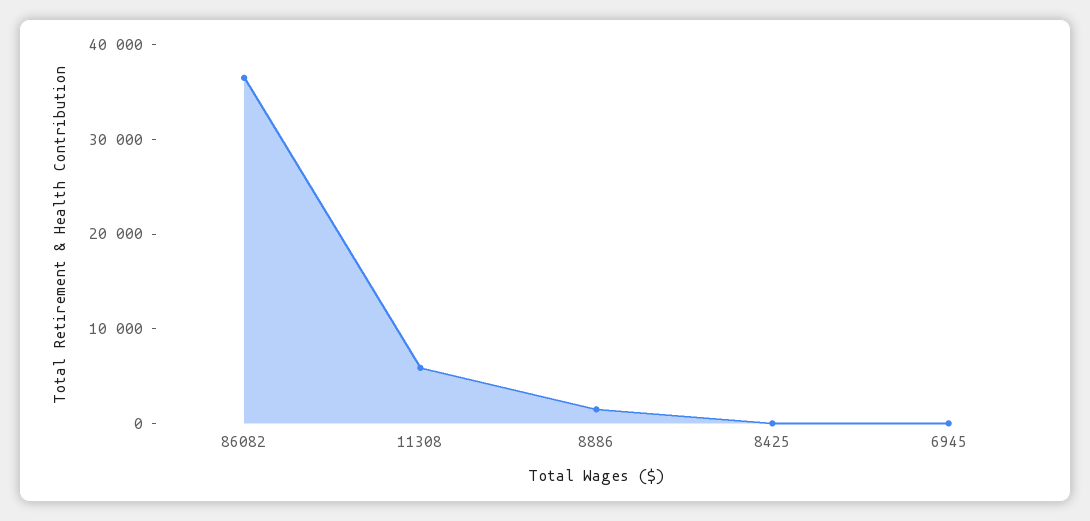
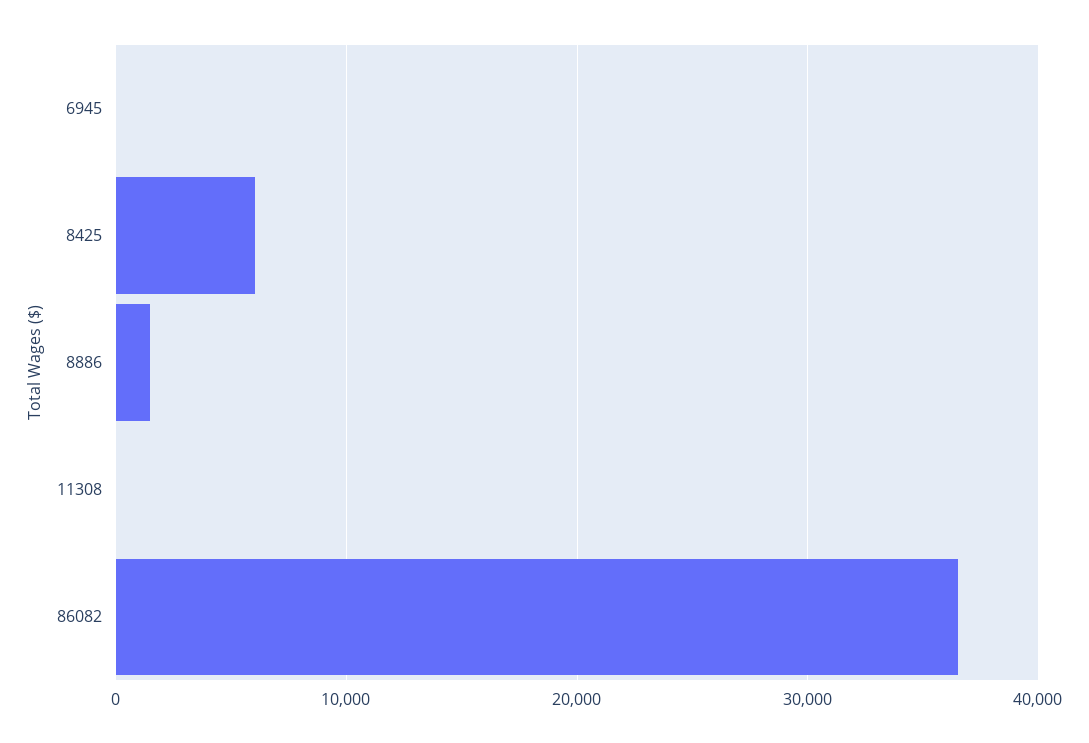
  {
    "86082": 37000,
-   "11308": 6000,
+   "11308": 0,
    "8886": 1000,
-   "8425": 0,
+   "8425": 6000,
    "6945": 0
  }

